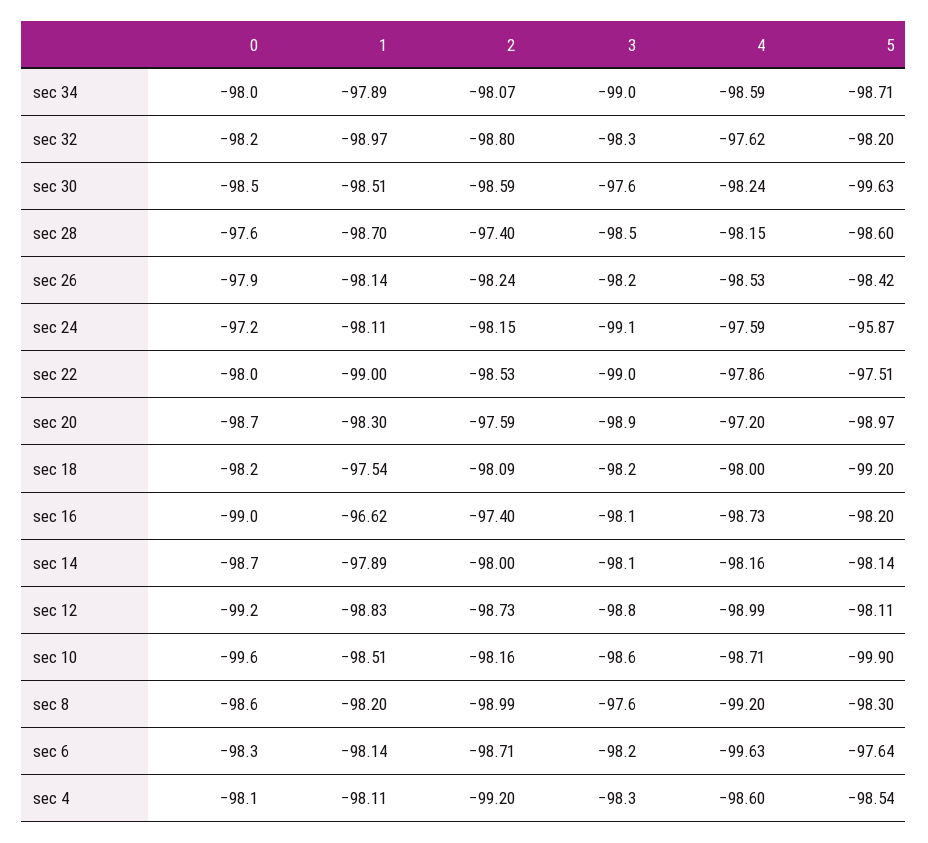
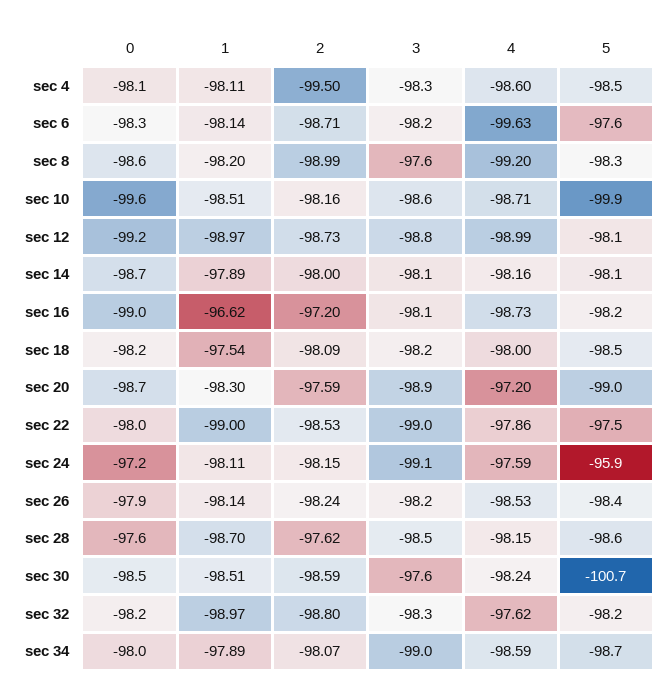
  {
    "0": {
      "sec 34": -98,
      "sec 32": -98.2,
      "sec 30": -98.5,
      "sec 28": -97.6,
      "sec 26": -97.9,
      "sec 24": -97.2,
      "sec 22": -98,
      "sec 20": -98.7,
      "sec 18": -98.2,
      "sec 16": -99,
      "sec 14": -98.7,
      "sec 12": -99.2,
      "sec 10": -99.6,
      "sec 8": -98.6,
      "sec 6": -98.3,
      "sec 4": -98.1
    },
    "1": {
      "sec 34": -97.89,
      "sec 32": -98.97,
      "sec 30": -98.51,
      "sec 28": -98.7,
      "sec 26": -98.14,
      "sec 24": -98.11,
      "sec 22": -99,
      "sec 20": -98.3,
      "sec 18": -97.54,
      "sec 16": -96.62,
      "sec 14": -97.89,
-     "sec 12": -98.83,
+     "sec 12": -98.97,
      "sec 10": -98.51,
      "sec 8": -98.2,
      "sec 6": -98.14,
      "sec 4": -98.11
    },
    "2": {
      "sec 34": -98.07,
      "sec 32": -98.8,
      "sec 30": -98.59,
-     "sec 28": -97.4,
+     "sec 28": -97.62,
      "sec 26": -98.24,
      "sec 24": -98.15,
      "sec 22": -98.53,
      "sec 20": -97.59,
      "sec 18": -98.09,
-     "sec 16": -97.4,
+     "sec 16": -97.2,
      "sec 14": -98,
      "sec 12": -98.73,
      "sec 10": -98.16,
      "sec 8": -98.99,
      "sec 6": -98.71,
-     "sec 4": -99.2
+     "sec 4": -99.5
    },
    "3": {
      "sec 34": -99,
      "sec 32": -98.3,
      "sec 30": -97.6,
      "sec 28": -98.5,
      "sec 26": -98.2,
      "sec 24": -99.1,
      "sec 22": -99,
      "sec 20": -98.9,
      "sec 18": -98.2,
      "sec 16": -98.1,
      "sec 14": -98.1,
      "sec 12": -98.8,
      "sec 10": -98.6,
      "sec 8": -97.6,
      "sec 6": -98.2,
      "sec 4": -98.3
    },
    "4": {
      "sec 34": -98.59,
      "sec 32": -97.62,
      "sec 30": -98.24,
      "sec 28": -98.15,
      "sec 26": -98.53,
      "sec 24": -97.59,
      "sec 22": -97.86,
      "sec 20": -97.2,
      "sec 18": -98,
      "sec 16": -98.73,
      "sec 14": -98.16,
      "sec 12": -98.99,
      "sec 10": -98.71,
      "sec 8": -99.2,
      "sec 6": -99.63,
      "sec 4": -98.6
    },
    "5": {
      "sec 34": -98.71,
      "sec 32": -98.2,
-     "sec 30": -99.63,
+     "sec 30": -100.7,
      "sec 28": -98.6,
      "sec 26": -98.42,
      "sec 24": -95.87,
      "sec 22": -97.51,
      "sec 20": -98.97,
-     "sec 18": -99.2,
+     "sec 18": -98.5,
      "sec 16": -98.2,
      "sec 14": -98.14,
      "sec 12": -98.11,
      "sec 10": -99.9,
      "sec 8": -98.3,
      "sec 6": -97.64,
      "sec 4": -98.54
    }
  }

